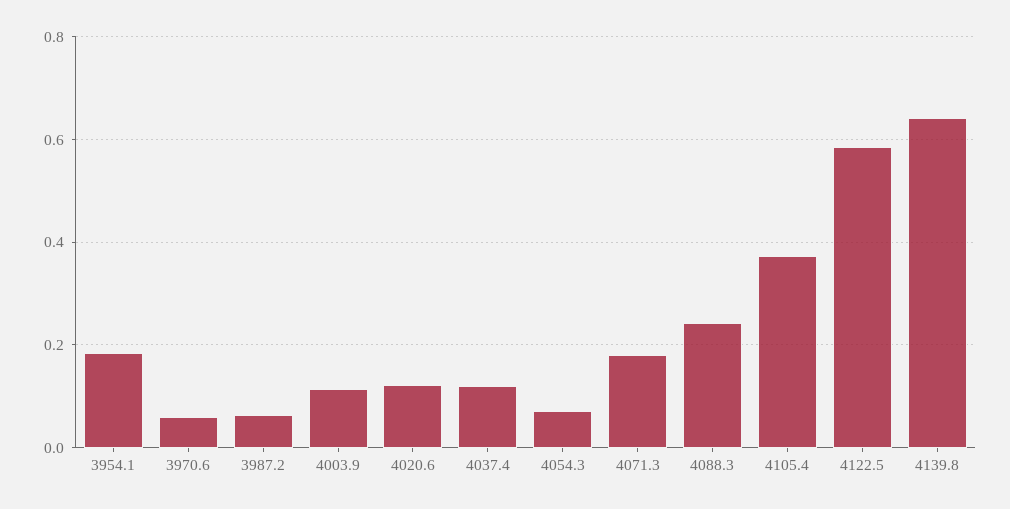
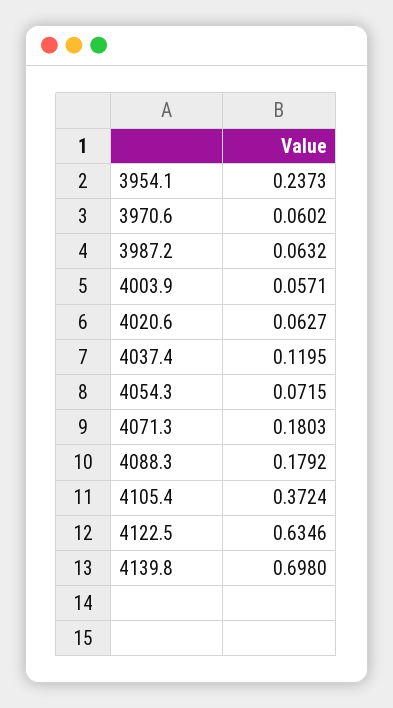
  {
-   "3954.1": 0.18,
+   "3954.1": 0.2373,
    "3970.6": 0.0602,
    "3987.2": 0.0632,
-   "4003.9": 0.12,
+   "4003.9": 0.0571,
-   "4020.6": 0.12,
+   "4020.6": 0.0627,
    "4037.4": 0.1195,
    "4054.3": 0.0715,
    "4071.3": 0.1803,
-   "4088.3": 0.24,
+   "4088.3": 0.1792,
    "4105.4": 0.3724,
-   "4122.5": 0.58,
+   "4122.5": 0.6346,
-   "4139.8": 0.64
+   "4139.8": 0.698
  }

